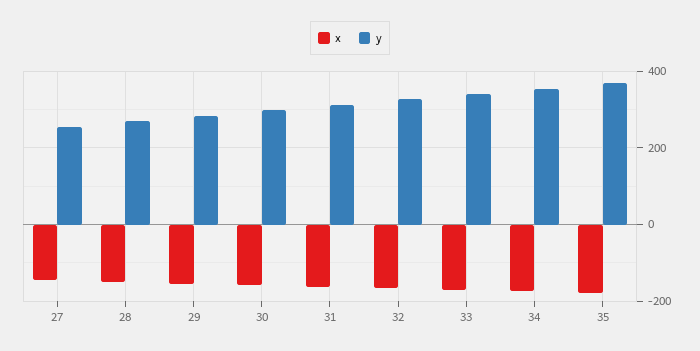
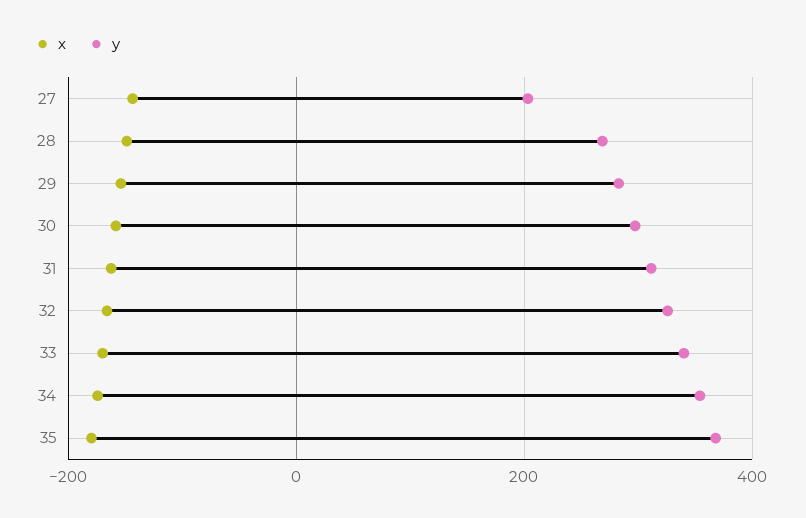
  {
    "x": {
      "27": -140,
      "28": -140,
      "29": -160,
      "30": -160,
      "31": -160,
      "32": -160,
      "33": -160,
      "34": -180,
      "35": -180
    },
    "y": {
-     "27": 260,
+     "27": 200,
      "28": 260,
      "29": 280,
      "30": 300,
      "31": 320,
      "32": 320,
      "33": 340,
      "34": 360,
      "35": 360
    }
  }

